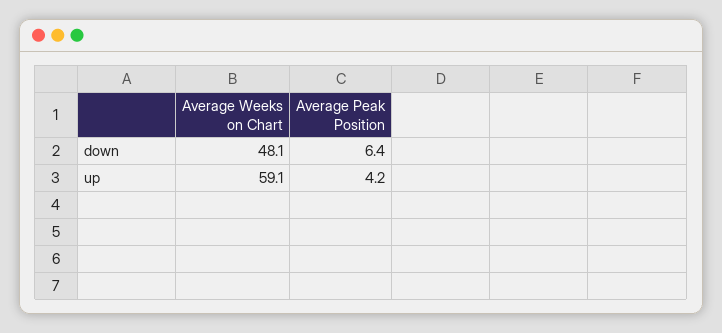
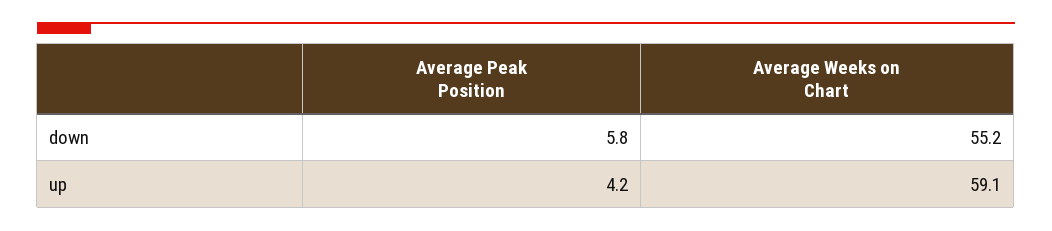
  {
    "Average Weeks on Chart": {
-     "down": 48.1,
+     "down": 55.2,
      "up": 59.1
    },
    "Average Peak Position": {
-     "down": 6.4,
+     "down": 5.8,
      "up": 4.2
    }
  }

